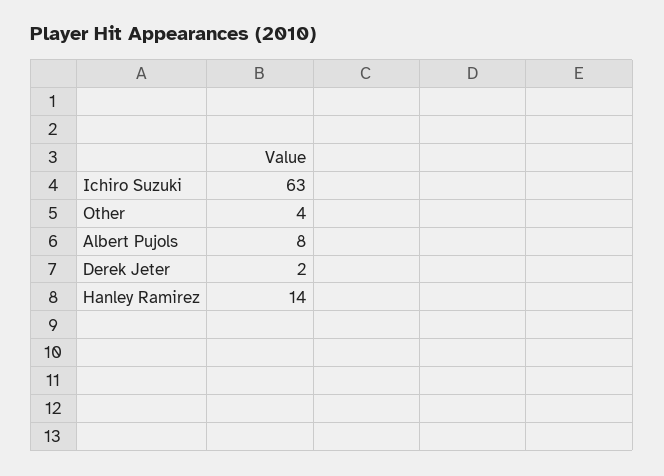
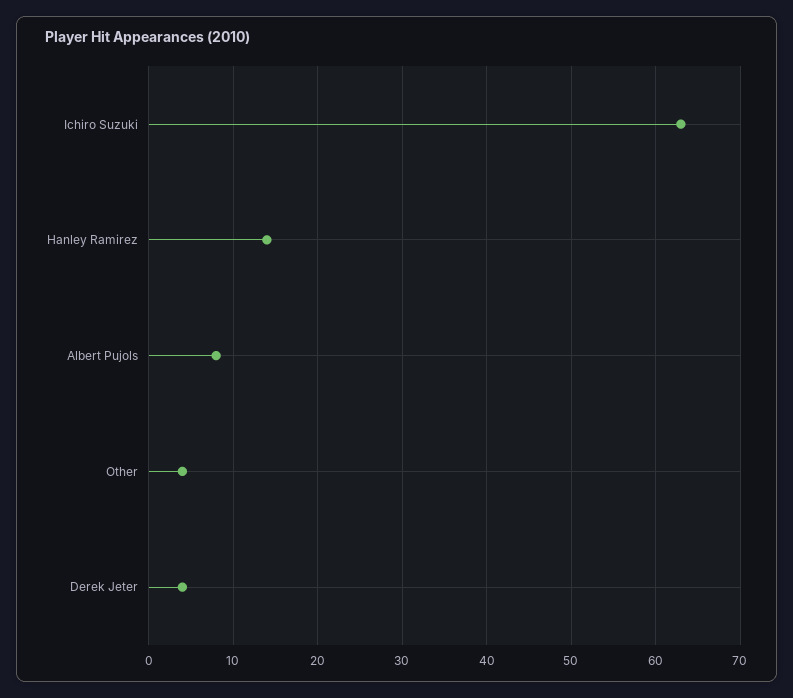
  {
    "Ichiro Suzuki": 63,
    "Other": 4,
    "Albert Pujols": 8,
-   "Derek Jeter": 2,
+   "Derek Jeter": 4,
    "Hanley Ramirez": 14
  }

